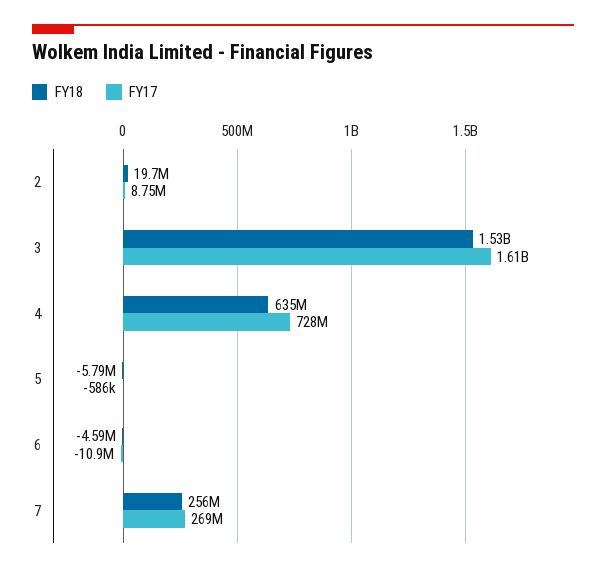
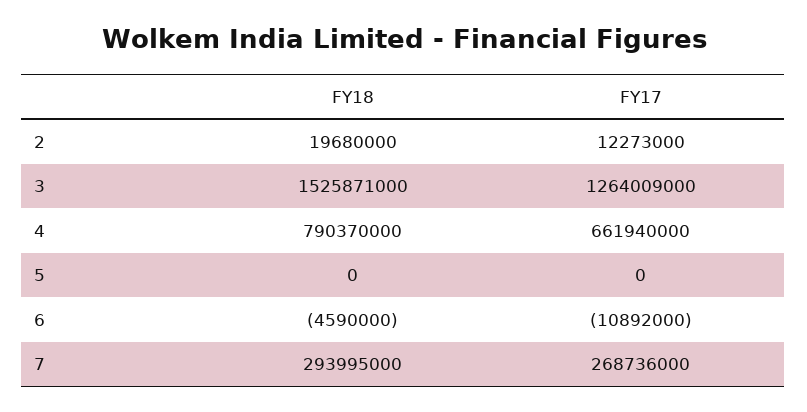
  {
    "FY18": {
      "2": 19680000,
      "3": 1525871000,
-     "4": 635000000,
+     "4": 790370000,
-     "5": -5790000,
+     "5": 0,
      "6": -4590000,
-     "7": 256000000
+     "7": 293995000
    },
    "FY17": {
-     "2": 8750000,
+     "2": 12273000,
-     "3": 1610000000,
+     "3": 1264009000,
-     "4": 728000000,
+     "4": 661940000,
-     "5": -586000,
+     "5": 0,
      "6": -10892000,
      "7": 268736000
    }
  }

